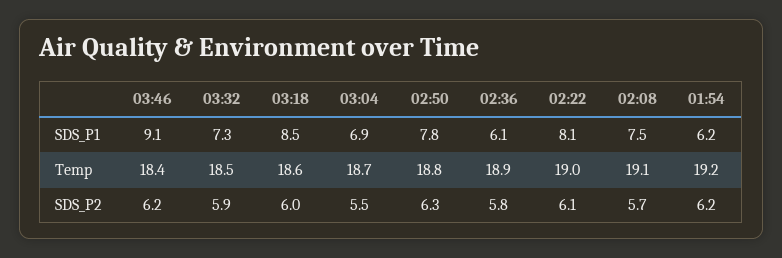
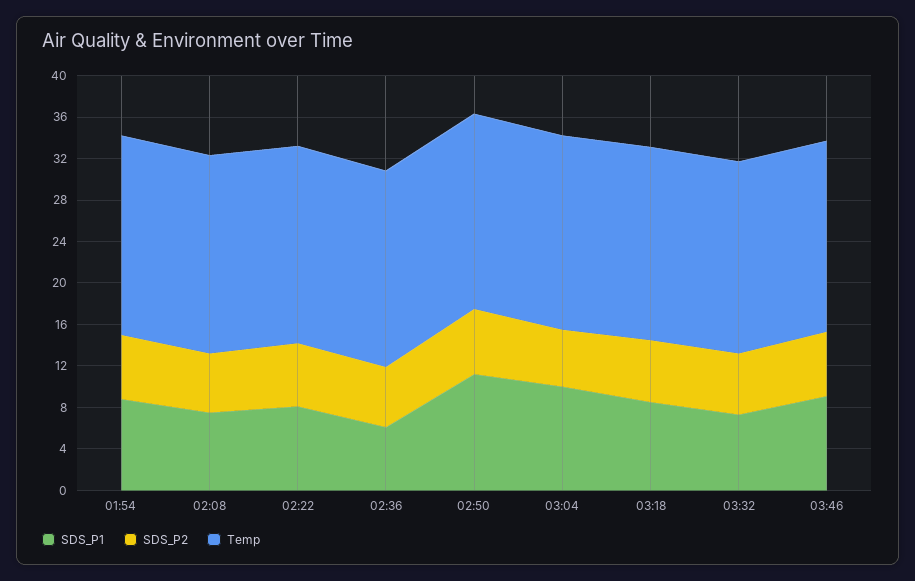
  {
    "SDS_P1": {
      "03:46": 9.1,
      "03:32": 7.3,
      "03:18": 8.5,
-     "03:04": 6.9,
+     "03:04": 10,
-     "02:50": 7.8,
+     "02:50": 11,
      "02:36": 6.1,
      "02:22": 8.1,
      "02:08": 7.5,
-     "01:54": 6.2
+     "01:54": 9
    },
    "Temp": {
      "03:46": 18.4,
      "03:32": 18.5,
      "03:18": 18.6,
      "03:04": 18.7,
      "02:50": 18.8,
      "02:36": 18.9,
      "02:22": 19,
      "02:08": 19.1,
      "01:54": 19.2
    },
    "SDS_P2": {
      "03:46": 6.2,
      "03:32": 5.9,
      "03:18": 6,
      "03:04": 5.5,
      "02:50": 6.3,
      "02:36": 5.8,
      "02:22": 6.1,
      "02:08": 5.7,
      "01:54": 6.2
    }
  }

